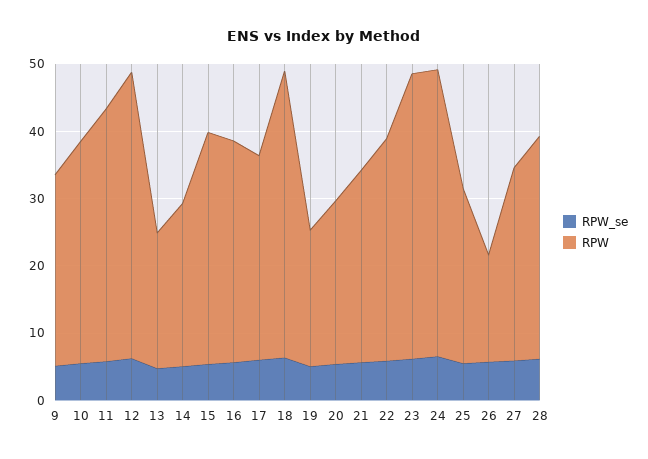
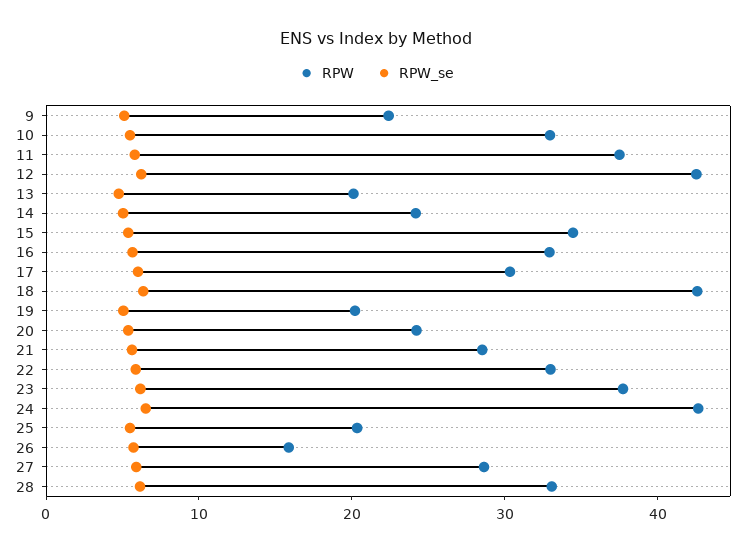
  {
    "RPW_se": {
      "9": 6,
      "10": 6,
      "11": 6,
      "12": 6,
      "13": 4,
      "14": 6,
      "15": 6,
      "16": 6,
      "17": 6,
      "18": 6,
      "19": 6,
      "20": 6,
      "21": 6,
      "22": 6,
      "23": 6,
      "24": 6,
      "25": 6,
      "26": 6,
      "27": 6,
      "28": 6
    },
    "RPW": {
-     "9": 28,
+     "9": 22,
      "10": 32,
      "11": 38,
      "12": 42,
      "13": 20,
      "14": 24,
      "15": 34,
      "16": 32,
      "17": 30,
      "18": 42,
      "19": 20,
      "20": 24,
      "21": 28,
      "22": 32,
-     "23": 42,
+     "23": 38,
      "24": 42,
-     "25": 26,
+     "25": 20,
      "26": 16,
      "27": 28,
      "28": 34
    }
  }

